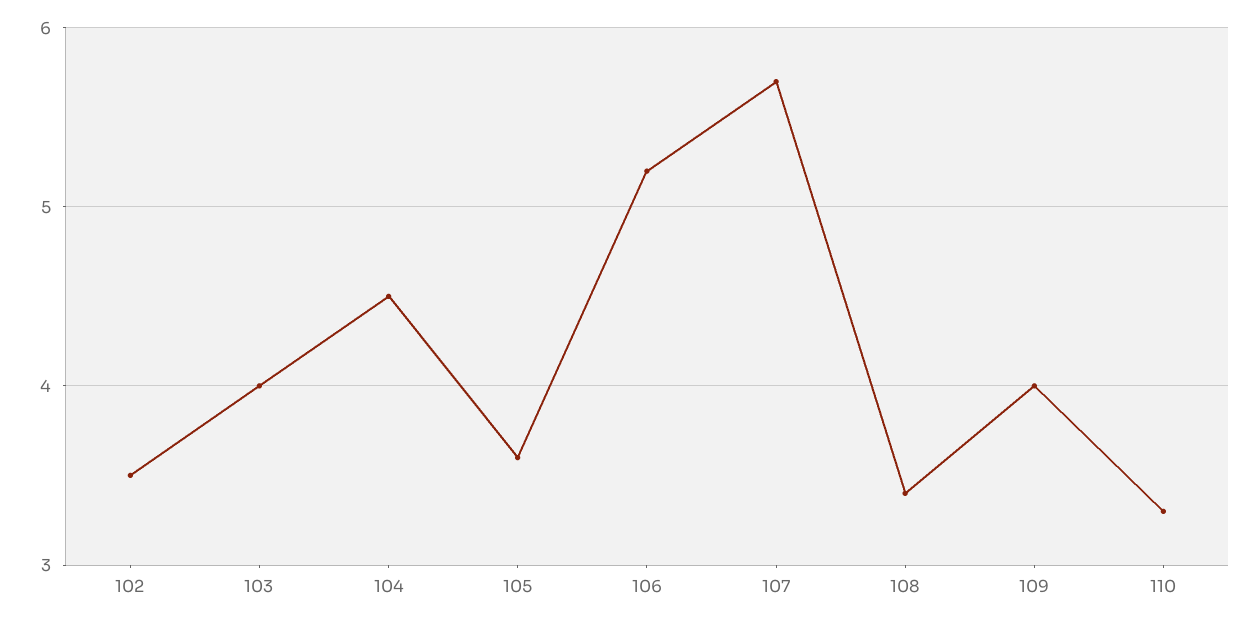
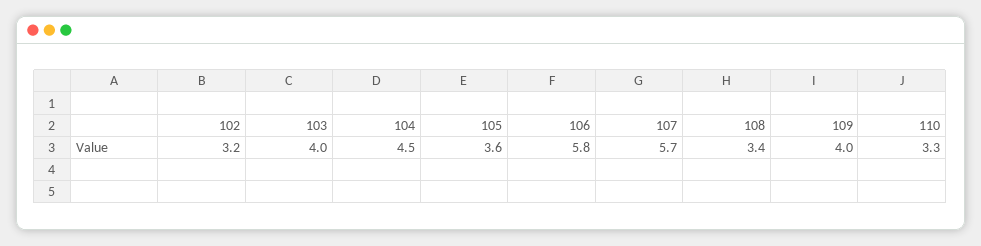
  {
-   "102": 3.5,
+   "102": 3.2,
    "103": 4,
    "104": 4.5,
    "105": 3.6,
-   "106": 5.2,
+   "106": 5.8,
    "107": 5.7,
    "108": 3.4,
    "109": 4,
    "110": 3.3
  }

